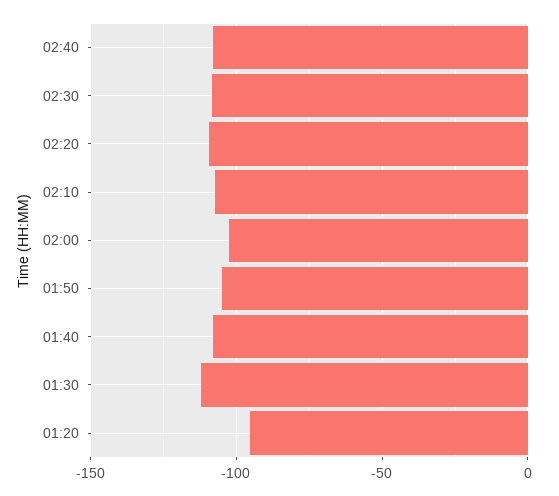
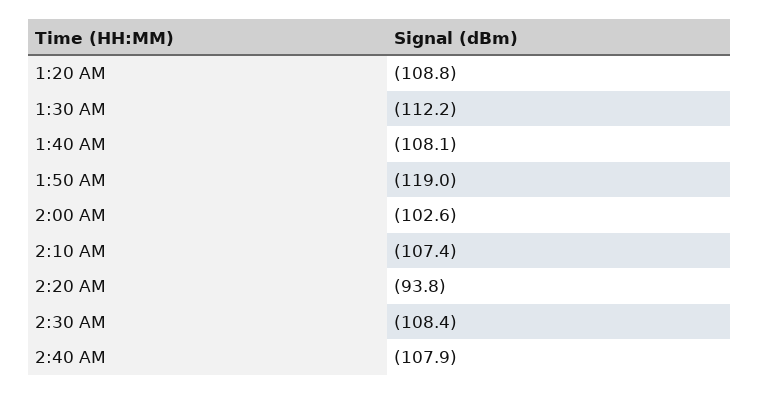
  {
    "02:40": -107.9,
    "02:30": -108.4,
-   "02:20": -110,
+   "02:20": -93.8,
    "02:10": -107.4,
    "02:00": -102.6,
-   "01:50": -105,
+   "01:50": -119,
    "01:40": -108.1,
    "01:30": -112.2,
-   "01:20": -95
+   "01:20": -108.8
  }

